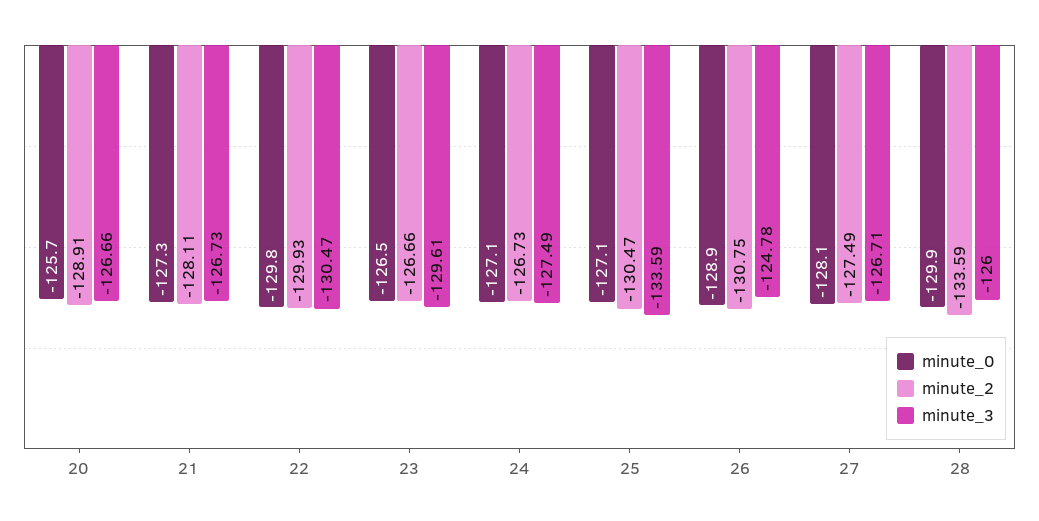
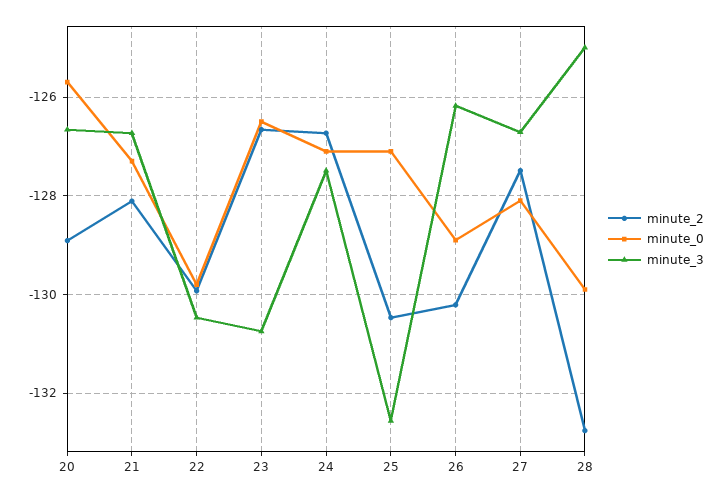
  {
    "minute_0": {
      "20": -125.7,
      "21": -127.3,
      "22": -129.8,
      "23": -126.5,
      "24": -127.1,
      "25": -127.1,
      "26": -128.9,
      "27": -128.1,
      "28": -129.9
    },
    "minute_2": {
      "20": -128.91,
      "21": -128.11,
      "22": -129.93,
      "23": -126.66,
      "24": -126.73,
      "25": -130.47,
-     "26": -130.75,
+     "26": -130.2,
      "27": -127.49,
-     "28": -133.59
+     "28": -132.8
    },
    "minute_3": {
      "20": -126.66,
      "21": -126.73,
      "22": -130.47,
-     "23": -129.61,
+     "23": -130.8,
      "24": -127.49,
-     "25": -133.59,
+     "25": -132.6,
-     "26": -124.78,
+     "26": -126.2,
      "27": -126.71,
-     "28": -126
+     "28": -125
    }
  }

